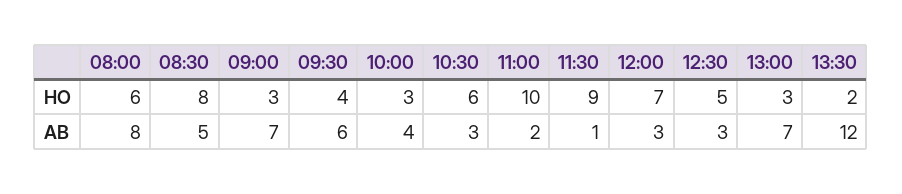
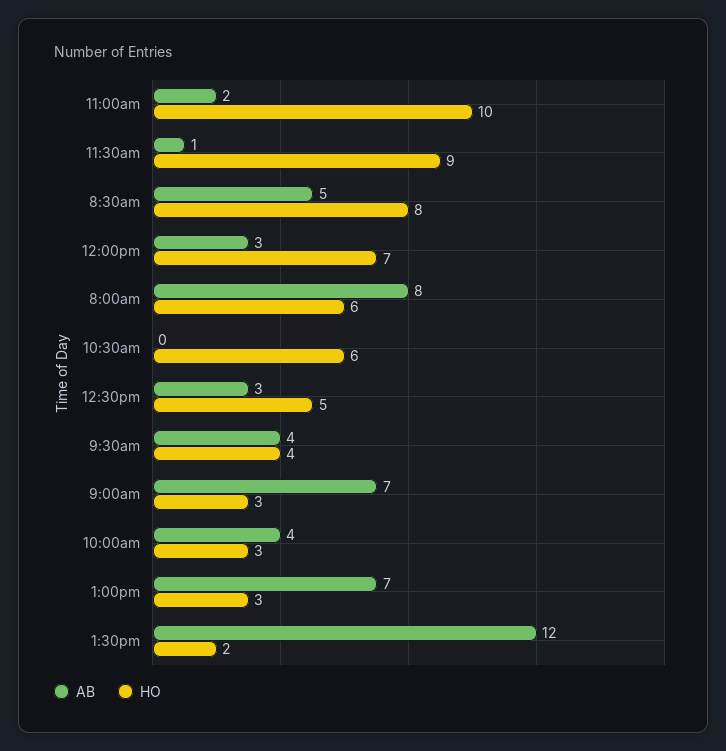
  {
    "HO": {
      "08:00": 6,
      "08:30": 8,
      "09:00": 3,
      "09:30": 4,
      "10:00": 3,
      "10:30": 6,
      "11:00": 10,
      "11:30": 9,
      "12:00": 7,
      "12:30": 5,
      "13:00": 3,
      "13:30": 2
    },
    "AB": {
      "08:00": 8,
      "08:30": 5,
      "09:00": 7,
-     "09:30": 6,
+     "09:30": 4,
      "10:00": 4,
-     "10:30": 3,
+     "10:30": 0,
      "11:00": 2,
      "11:30": 1,
      "12:00": 3,
      "12:30": 3,
      "13:00": 7,
      "13:30": 12
    }
  }

